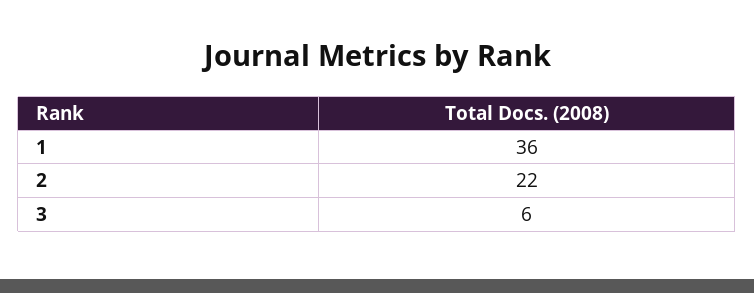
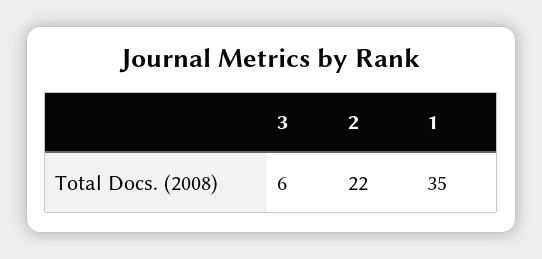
  {
-   "1": 36,
+   "1": 35,
    "2": 22,
    "3": 6
  }

